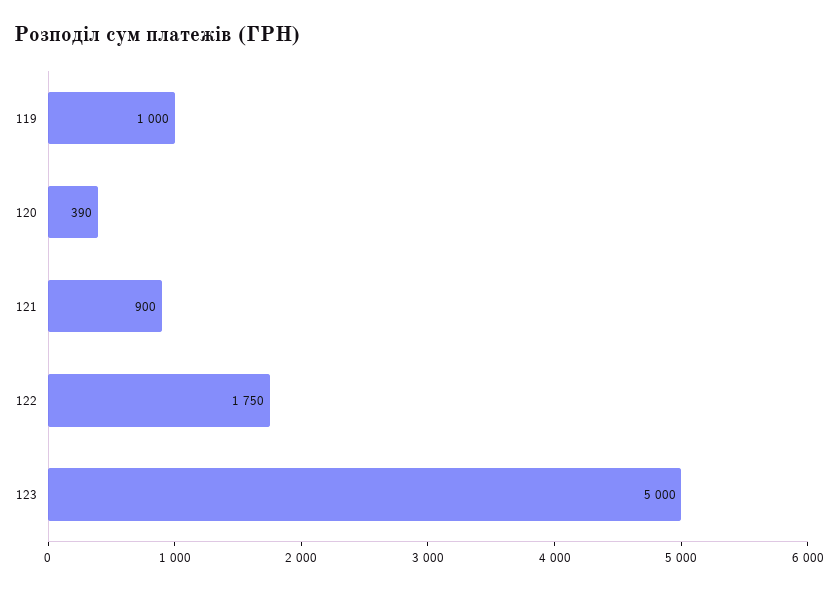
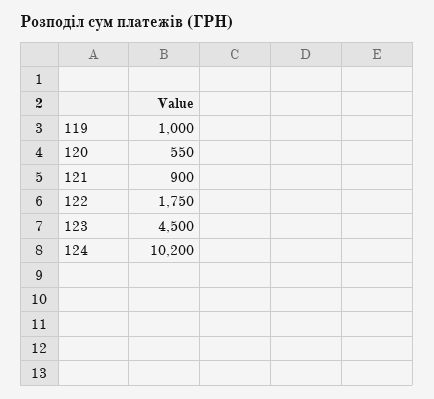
  {
    "119": 1000,
-   "120": 390,
+   "120": 550,
    "121": 900,
    "122": 1750,
-   "123": 5000
+   "123": 4500,
+   "124": 10200
  }

